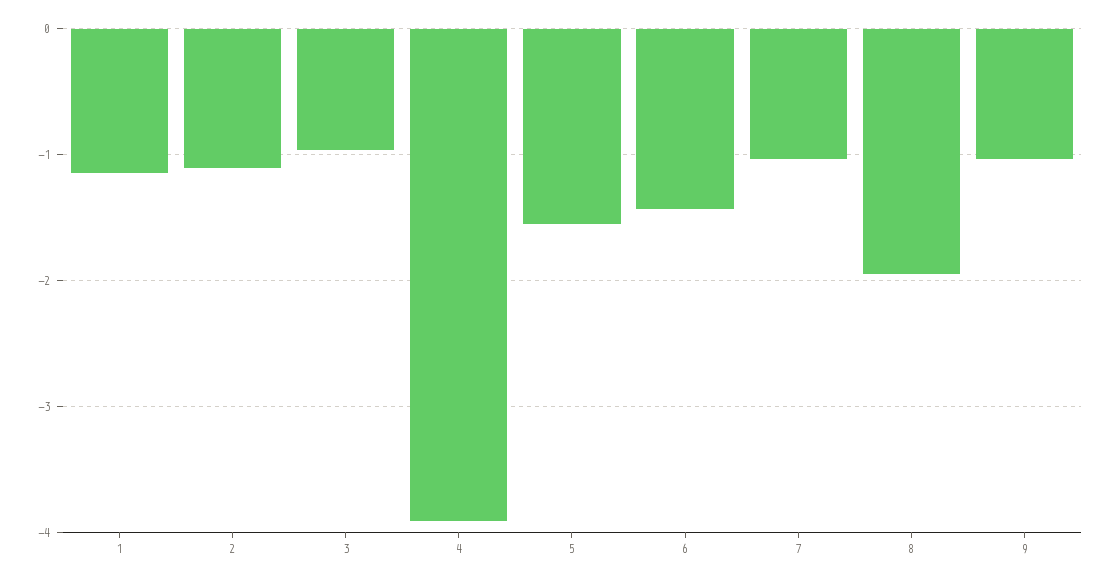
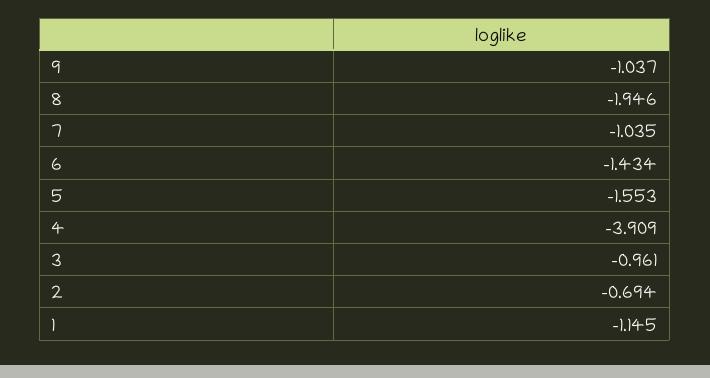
  {
    "1": -1.145,
-   "2": -1.1,
+   "2": -0.694,
    "3": -0.961,
    "4": -3.909,
    "5": -1.553,
    "6": -1.434,
    "7": -1.035,
    "8": -1.946,
    "9": -1.037
  }

